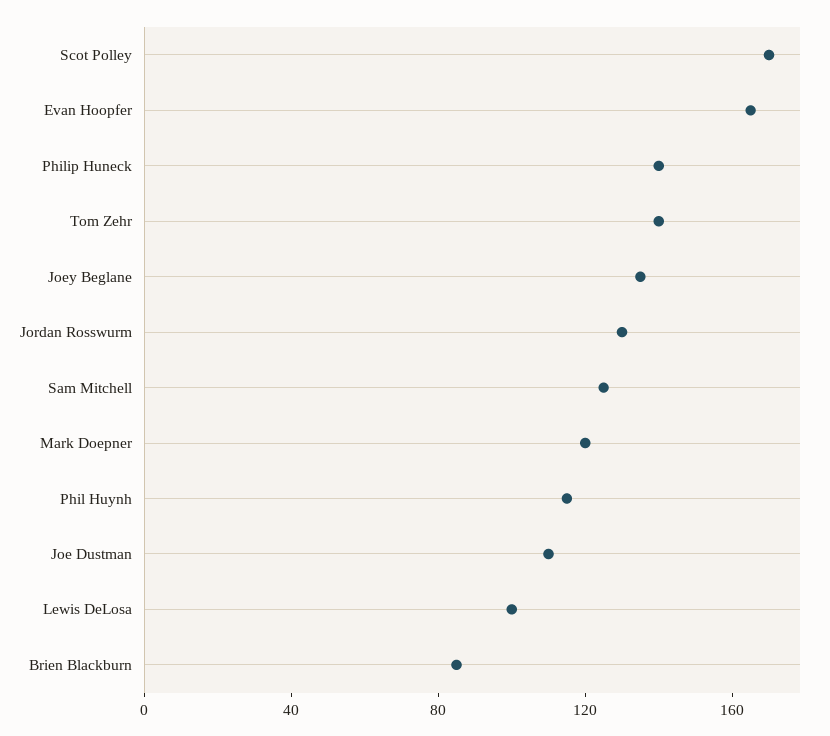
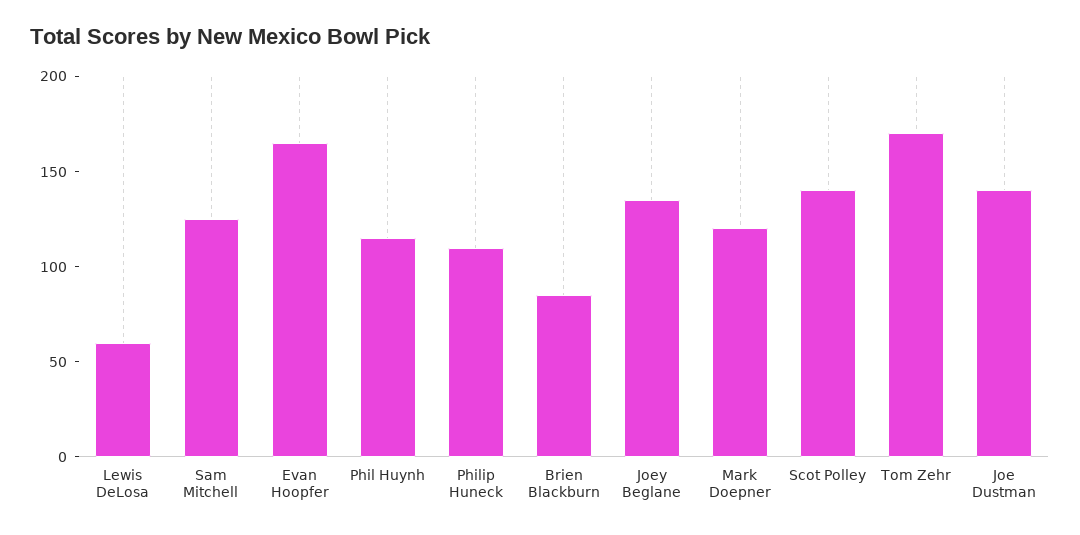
  {
-   "Scot Polley": 170,
+   "Scot Polley": 140,
    "Evan Hoopfer": 170,
-   "Philip Huneck": 140,
+   "Philip Huneck": 110,
-   "Tom Zehr": 140,
+   "Tom Zehr": 170,
    "Joey Beglane": 140,
-   "Jordan Rosswurm": 130,
    "Sam Mitchell": 130,
    "Mark Doepner": 120,
    "Phil Huynh": 120,
-   "Joe Dustman": 110,
+   "Joe Dustman": 140,
-   "Lewis DeLosa": 100,
+   "Lewis DeLosa": 60,
    "Brien Blackburn": 90
  }

